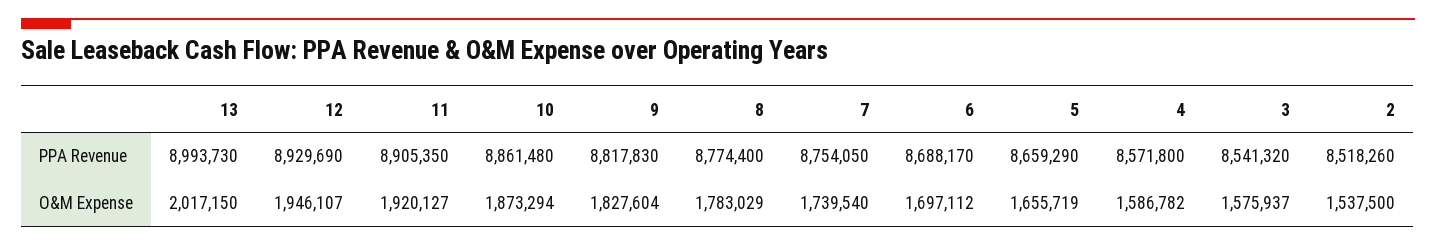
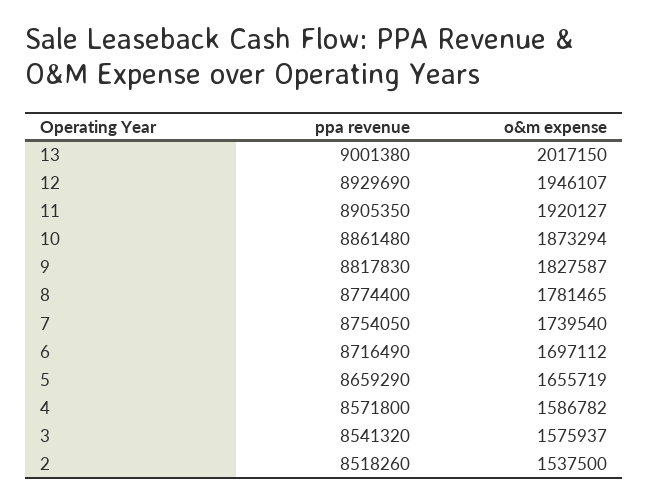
  {
    "13": {
-     "PPA Revenue": 8993730,
+     "PPA Revenue": 9001380,
      "O&M Expense": 2017150
    },
    "12": {
      "PPA Revenue": 8929690,
      "O&M Expense": 1946107
    },
    "11": {
      "PPA Revenue": 8905350,
      "O&M Expense": 1920127
    },
    "10": {
      "PPA Revenue": 8861480,
      "O&M Expense": 1873294
    },
    "9": {
      "PPA Revenue": 8817830,
-     "O&M Expense": 1827604
+     "O&M Expense": 1827587
    },
    "8": {
      "PPA Revenue": 8774400,
-     "O&M Expense": 1783029
+     "O&M Expense": 1781465
    },
    "7": {
      "PPA Revenue": 8754050,
      "O&M Expense": 1739540
    },
    "6": {
-     "PPA Revenue": 8688170,
+     "PPA Revenue": 8716490,
      "O&M Expense": 1697112
    },
    "5": {
      "PPA Revenue": 8659290,
      "O&M Expense": 1655719
    },
    "4": {
      "PPA Revenue": 8571800,
      "O&M Expense": 1586782
    },
    "3": {
      "PPA Revenue": 8541320,
      "O&M Expense": 1575937
    },
    "2": {
      "PPA Revenue": 8518260,
      "O&M Expense": 1537500
    }
  }

